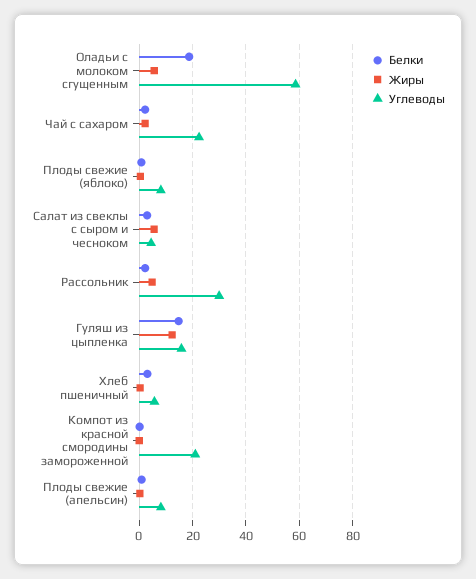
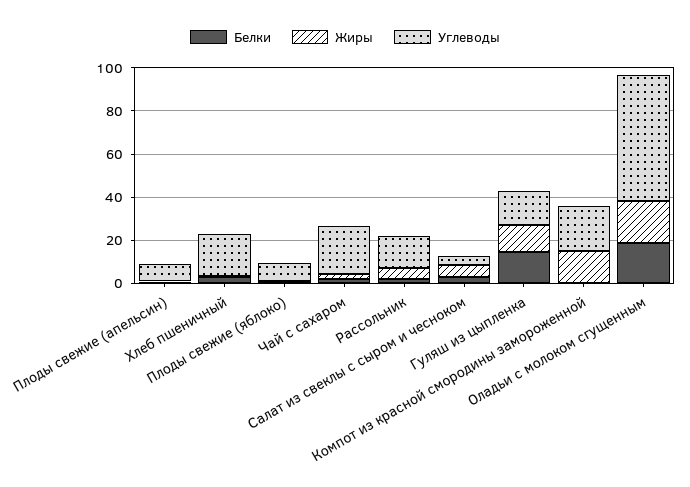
  {
    "Белки": {
      "Оладьи с молоком сгущенным": 17.5,
      "Чай с сахаром": 2.5,
      "Плоды свежие (яблоко)": 0,
      "Салат из свеклы с сыром и чесноком": 2.5,
      "Рассольник": 2.5,
      "Гуляш из цыпленка": 15,
      "Хлеб пшеничный": 2.5,
      "Компот из красной смородины замороженной": 0,
      "Плоды свежие (апельсин)": 0
    },
    "Жиры": {
-     "Оладьи с молоком сгущенным": 5,
+     "Оладьи с молоком сгущенным": 20,
      "Чай с сахаром": 2.5,
      "Плоды свежие (яблоко)": 0,
      "Салат из свеклы с сыром и чесноком": 5,
      "Рассольник": 5,
      "Гуляш из цыпленка": 12.5,
      "Хлеб пшеничный": 0,
-     "Компот из красной смородины замороженной": 0,
+     "Компот из красной смородины замороженной": 15,
      "Плоды свежие (апельсин)": 0
    },
    "Углеводы": {
      "Оладьи с молоком сгущенным": 57.5,
      "Чай с сахаром": 22.5,
      "Плоды свежие (яблоко)": 7.5,
      "Салат из свеклы с сыром и чесноком": 5,
-     "Рассольник": 30,
+     "Рассольник": 15,
      "Гуляш из цыпленка": 15,
-     "Хлеб пшеничный": 5,
+     "Хлеб пшеничный": 20,
      "Компот из красной смородины замороженной": 20,
      "Плоды свежие (апельсин)": 7.5
    }
  }

